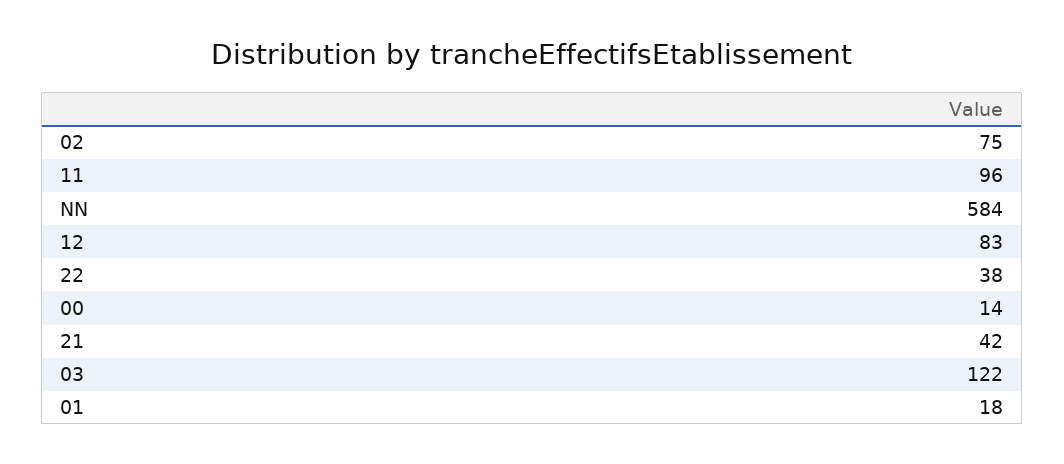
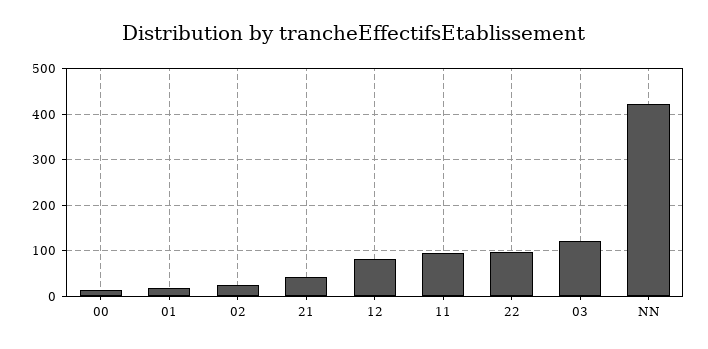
  {
-   "02": 75,
+   "02": 20,
    "11": 96,
-   "NN": 584,
+   "NN": 420,
    "12": 83,
-   "22": 38,
+   "22": 100,
    "00": 14,
    "21": 42,
    "03": 122,
    "01": 18
  }

